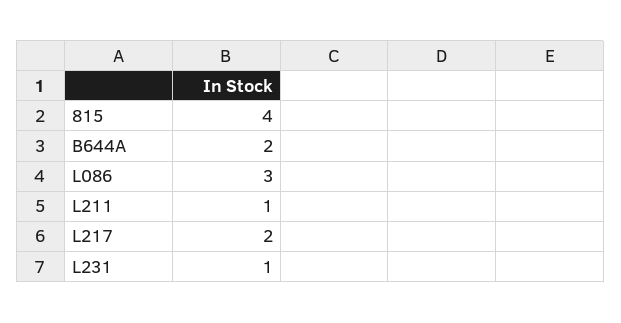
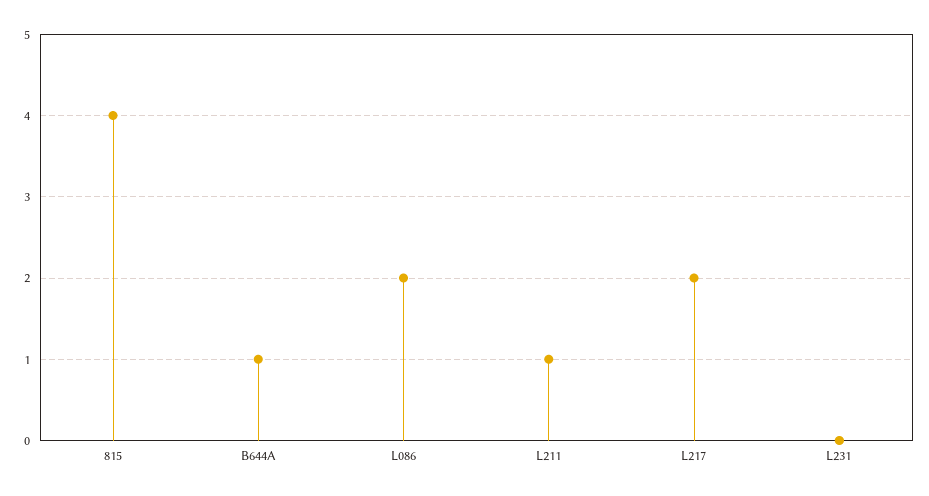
  {
    "815": 4,
-   "B644A": 2,
+   "B644A": 1,
-   "L086": 3,
+   "L086": 2,
    "L211": 1,
    "L217": 2,
-   "L231": 1
+   "L231": 0
  }

